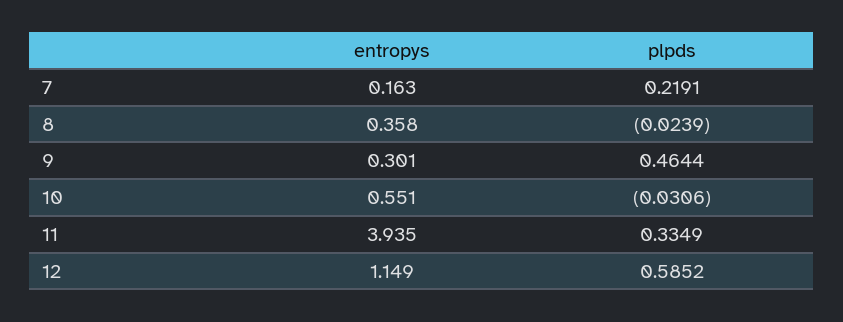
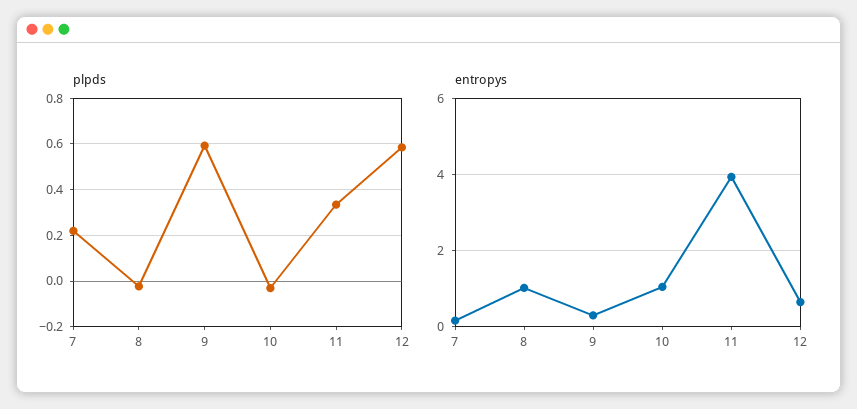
  {
    "entropys": {
      "7": 0.163,
-     "8": 0.358,
+     "8": 1,
      "9": 0.301,
-     "10": 0.551,
+     "10": 1,
      "11": 3.935,
-     "12": 1.149
+     "12": 0.6
    },
    "plpds": {
      "7": 0.2191,
      "8": -0.0239,
-     "9": 0.4644,
+     "9": 0.6,
      "10": -0.0306,
      "11": 0.3349,
      "12": 0.5852
    }
  }

